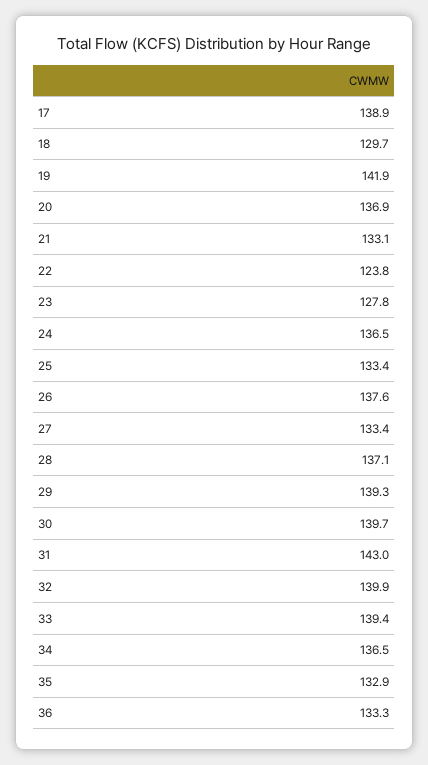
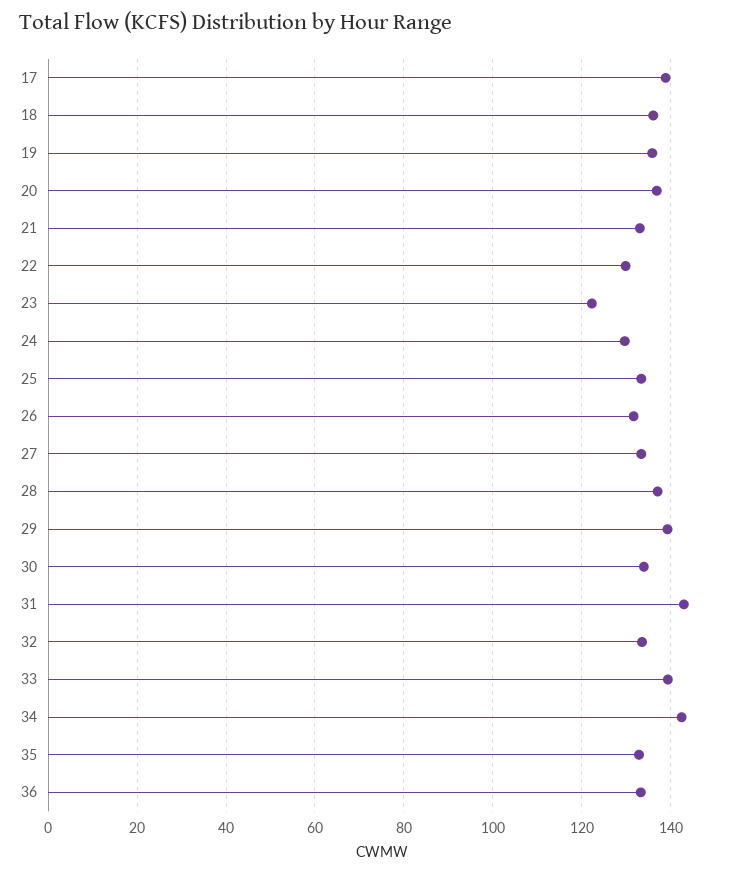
  {
    "17": 138.9,
-   "18": 129.7,
+   "18": 136,
-   "19": 141.9,
+   "19": 136,
    "20": 136.9,
    "21": 133.1,
-   "22": 123.8,
+   "22": 130,
-   "23": 127.8,
+   "23": 122,
-   "24": 136.5,
+   "24": 130,
    "25": 133.4,
-   "26": 137.6,
+   "26": 132,
    "27": 133.4,
    "28": 137.1,
    "29": 139.3,
-   "30": 139.7,
+   "30": 134,
    "31": 143,
-   "32": 139.9,
+   "32": 134,
    "33": 139.4,
-   "34": 136.5,
+   "34": 142,
    "35": 132.9,
    "36": 133.3
  }

